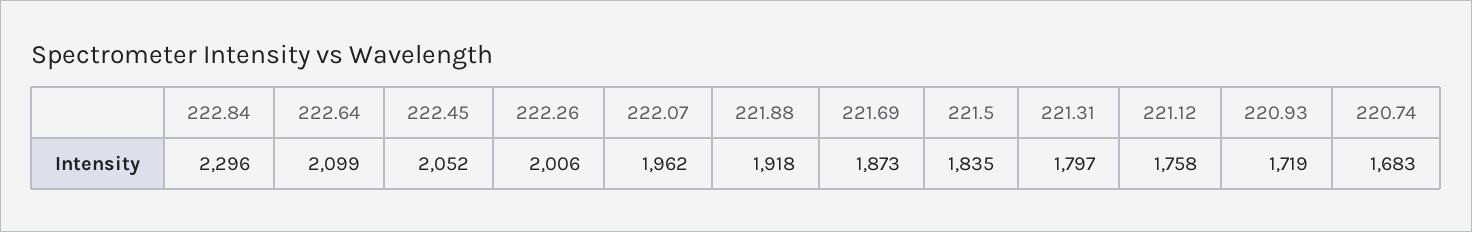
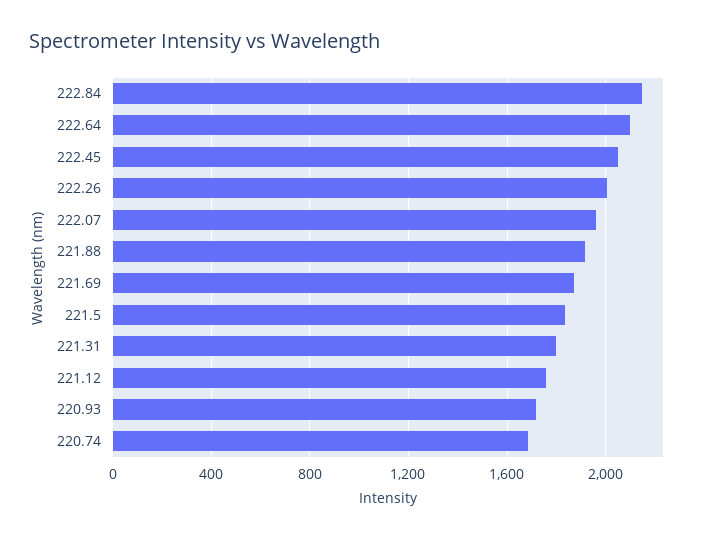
  {
-   "222.84": 2296,
+   "222.84": 2150,
    "222.64": 2099,
    "222.45": 2052,
    "222.26": 2006,
    "222.07": 1962,
    "221.88": 1918,
    "221.69": 1873,
    "221.5": 1835,
    "221.31": 1797,
    "221.12": 1758,
    "220.93": 1719,
    "220.74": 1683
  }

